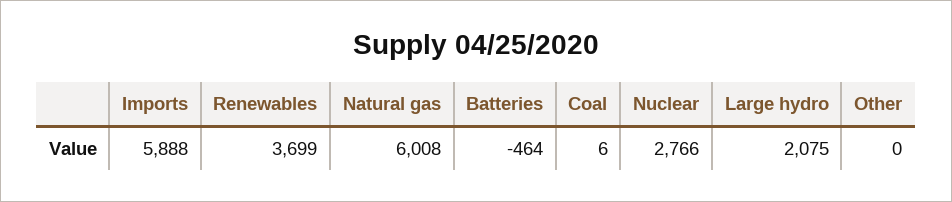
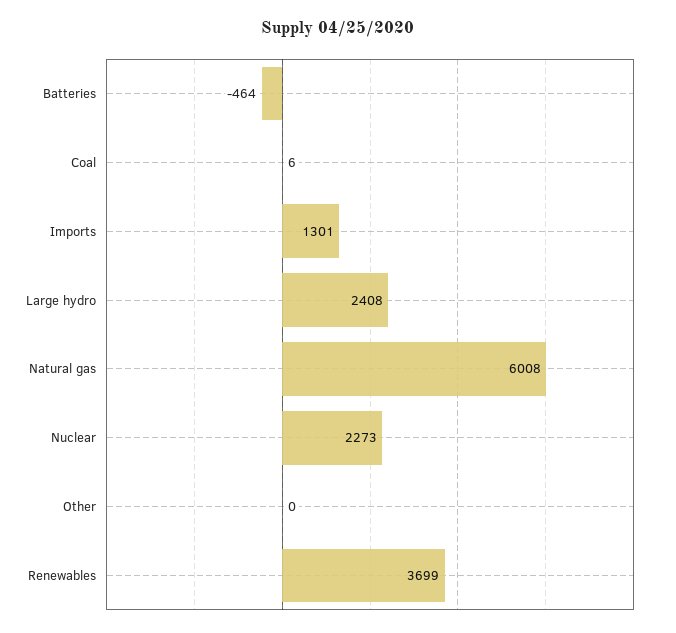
  {
-   "Imports": 5888,
+   "Imports": 1301,
    "Renewables": 3699,
    "Natural gas": 6008,
    "Batteries": -464,
    "Coal": 6,
-   "Nuclear": 2766,
+   "Nuclear": 2273,
-   "Large hydro": 2075,
+   "Large hydro": 2408,
    "Other": 0
  }

